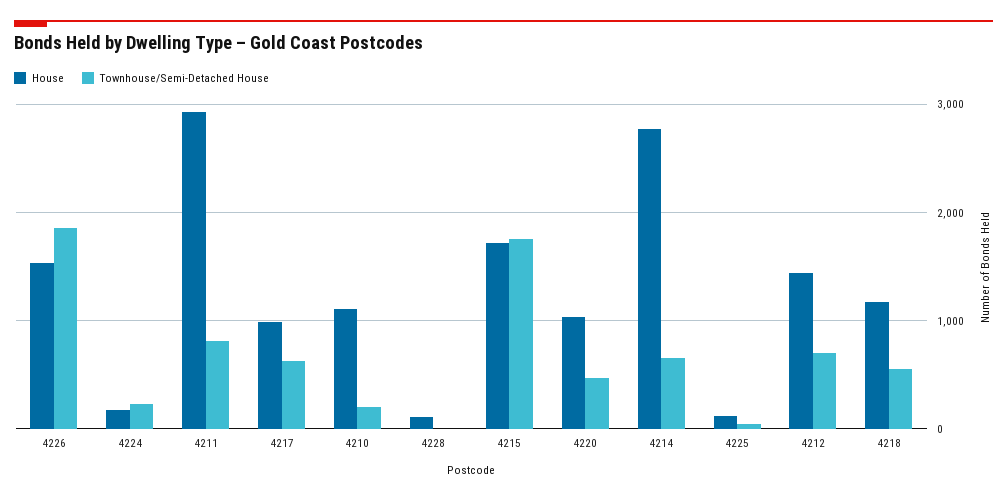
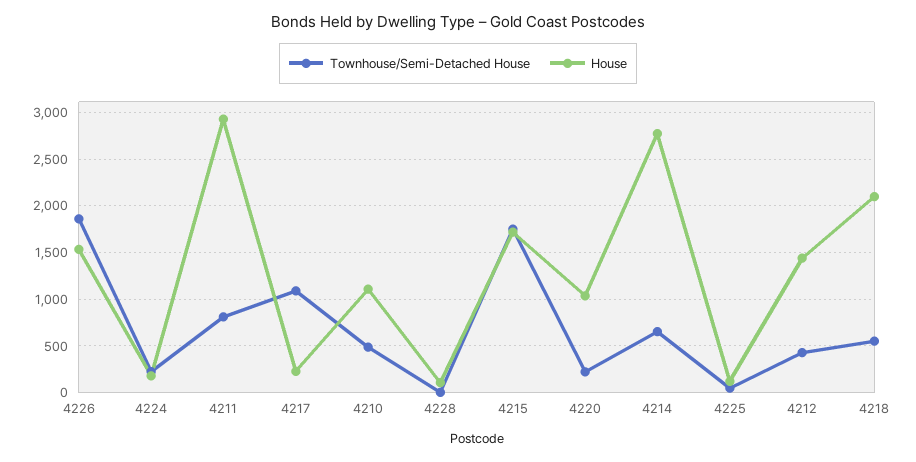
  {
    "House": {
      "4226": 1500,
      "4224": 200,
      "4211": 2900,
-     "4217": 1000,
+     "4217": 200,
      "4210": 1100,
      "4228": 100,
      "4215": 1700,
      "4220": 1000,
      "4214": 2800,
      "4225": 100,
      "4212": 1400,
-     "4218": 1200
+     "4218": 2100
    },
    "Townhouse/Semi-Detached House": {
      "4226": 1900,
      "4224": 200,
      "4211": 800,
-     "4217": 600,
+     "4217": 1100,
-     "4210": 200,
+     "4210": 500,
      "4228": 0,
      "4215": 1800,
-     "4220": 500,
+     "4220": 200,
      "4214": 700,
      "4225": 0,
-     "4212": 700,
+     "4212": 400,
      "4218": 600
    }
  }

